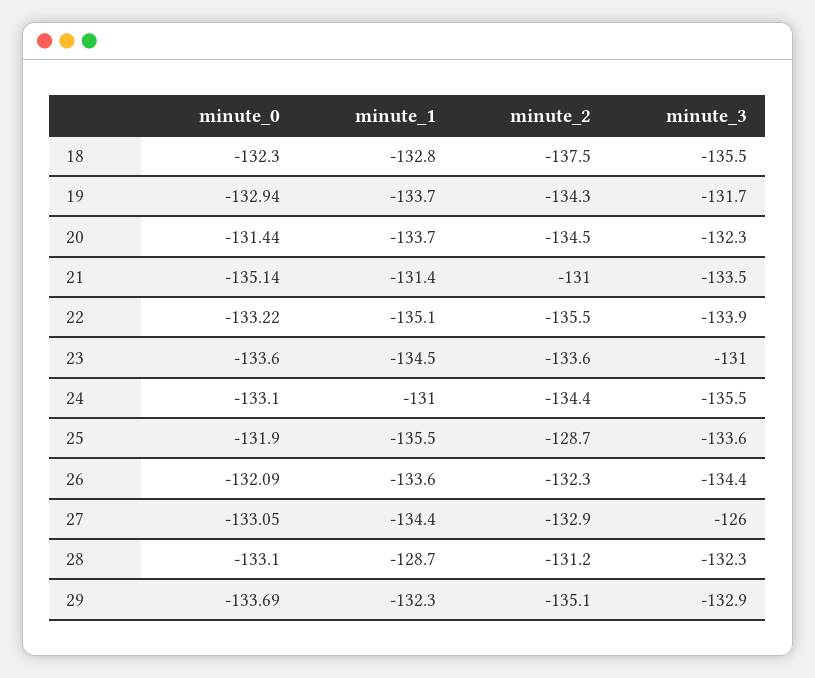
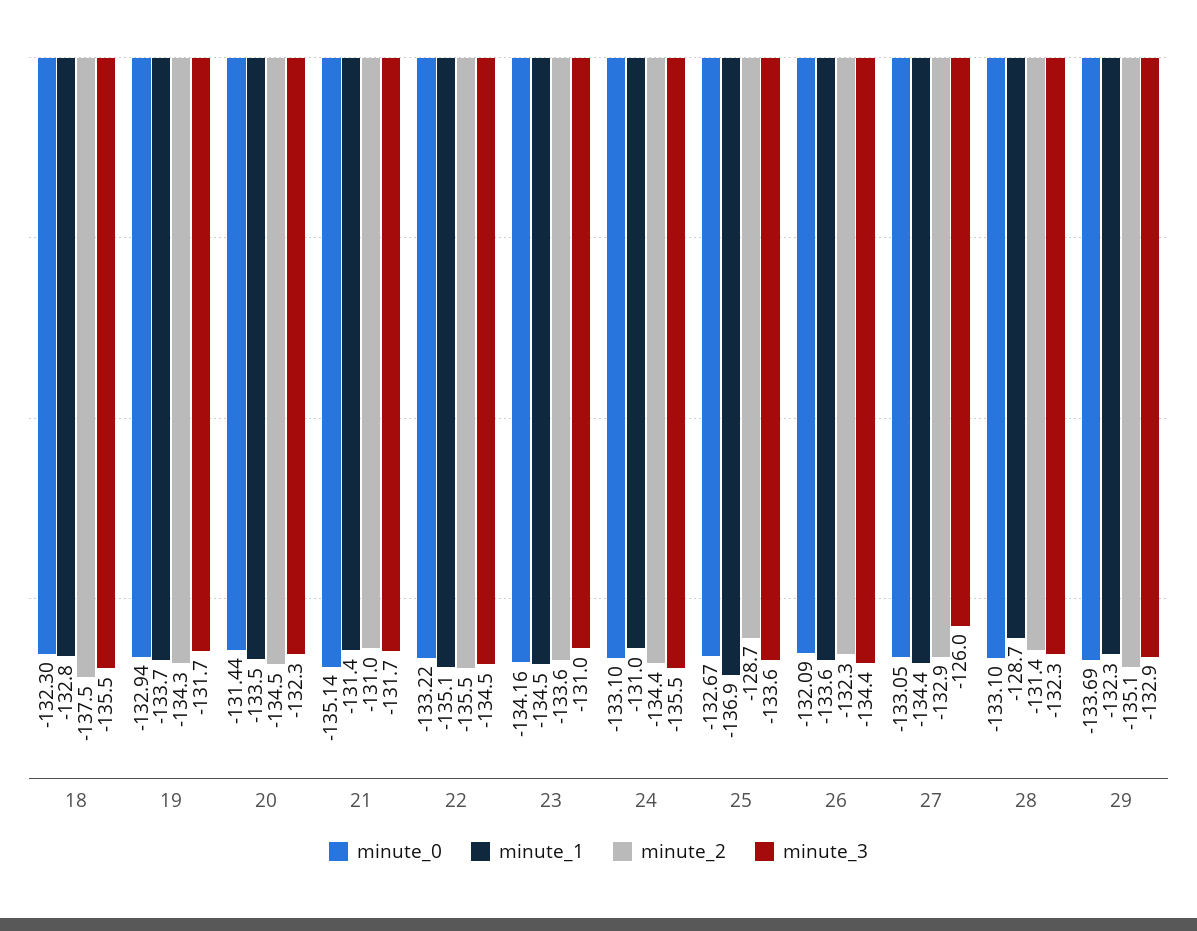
  {
    "minute_0": {
      "18": -132.3,
      "19": -132.94,
      "20": -131.44,
      "21": -135.14,
      "22": -133.22,
-     "23": -133.6,
+     "23": -134.16,
      "24": -133.1,
-     "25": -131.9,
+     "25": -132.67,
      "26": -132.09,
      "27": -133.05,
      "28": -133.1,
      "29": -133.69
    },
    "minute_1": {
      "18": -132.8,
      "19": -133.7,
-     "20": -133.7,
+     "20": -133.5,
      "21": -131.4,
      "22": -135.1,
      "23": -134.5,
      "24": -131,
-     "25": -135.5,
+     "25": -136.9,
      "26": -133.6,
      "27": -134.4,
      "28": -128.7,
      "29": -132.3
    },
    "minute_2": {
      "18": -137.5,
      "19": -134.3,
      "20": -134.5,
      "21": -131,
      "22": -135.5,
      "23": -133.6,
      "24": -134.4,
      "25": -128.7,
      "26": -132.3,
      "27": -132.9,
-     "28": -131.2,
+     "28": -131.4,
      "29": -135.1
    },
    "minute_3": {
      "18": -135.5,
      "19": -131.7,
      "20": -132.3,
-     "21": -133.5,
+     "21": -131.7,
-     "22": -133.9,
+     "22": -134.5,
      "23": -131,
      "24": -135.5,
      "25": -133.6,
      "26": -134.4,
      "27": -126,
      "28": -132.3,
      "29": -132.9
    }
  }

